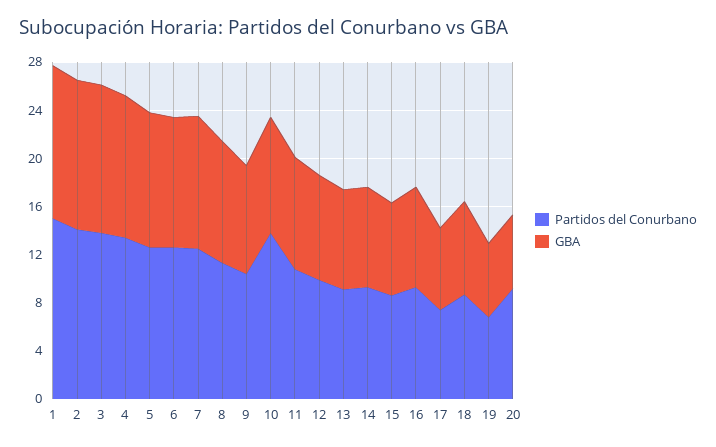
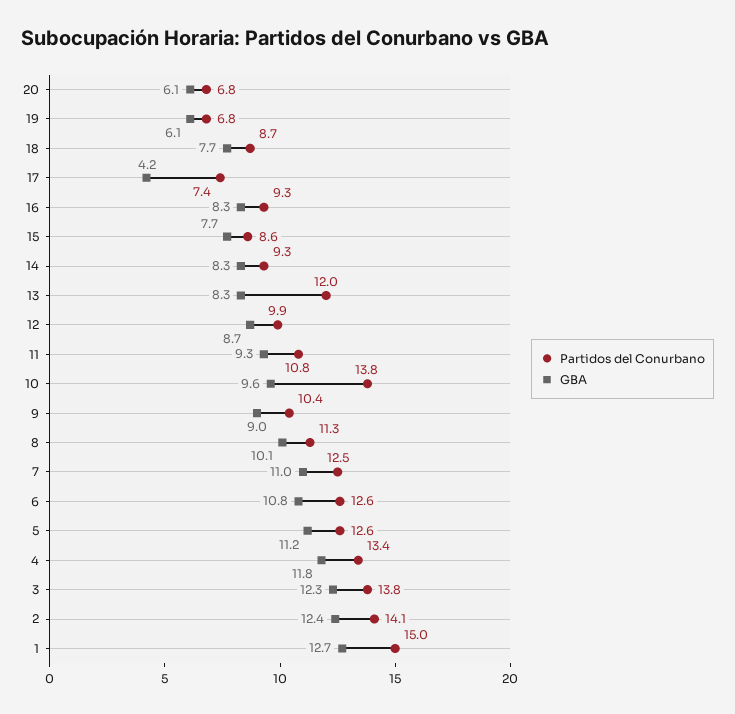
  {
    "Partidos del Conurbano": {
      "1": 15,
      "2": 14.1,
      "3": 13.8,
      "4": 13.4,
      "5": 12.6,
      "6": 12.6,
      "7": 12.5,
      "8": 11.3,
      "9": 10.4,
      "10": 13.8,
      "11": 10.8,
      "12": 9.9,
-     "13": 9,
+     "13": 12,
      "14": 9.3,
      "15": 8.6,
      "16": 9.3,
      "17": 7.4,
      "18": 8.7,
      "19": 6.8,
-     "20": 9
+     "20": 6.8
    },
    "GBA": {
      "1": 12.7,
      "2": 12.4,
      "3": 12.3,
      "4": 11.8,
      "5": 11.2,
      "6": 10.8,
      "7": 11,
      "8": 10.1,
      "9": 9,
      "10": 9.6,
      "11": 9.3,
      "12": 8.7,
      "13": 8.3,
      "14": 8.3,
      "15": 7.7,
      "16": 8.3,
-     "17": 7,
+     "17": 4.2,
      "18": 7.7,
      "19": 6.1,
      "20": 6.1
    }
  }

